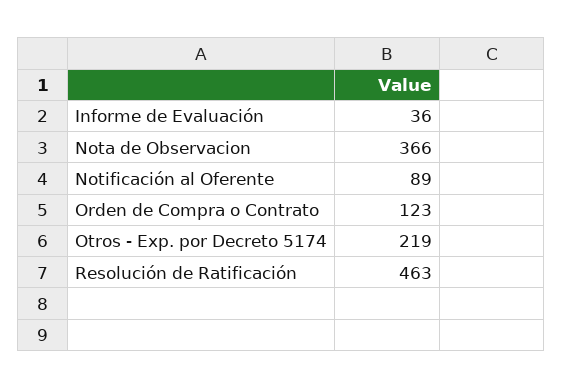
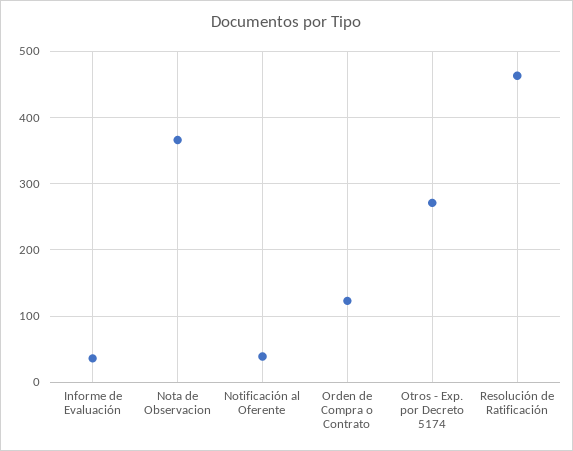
  {
    "Informe de Evaluación": 36,
    "Nota de Observacion": 366,
-   "Notificación al Oferente": 89,
+   "Notificación al Oferente": 40,
    "Orden de Compra o Contrato": 123,
-   "Otros - Exp. por Decreto 5174": 219,
+   "Otros - Exp. por Decreto 5174": 270,
    "Resolución de Ratificación": 463
  }

